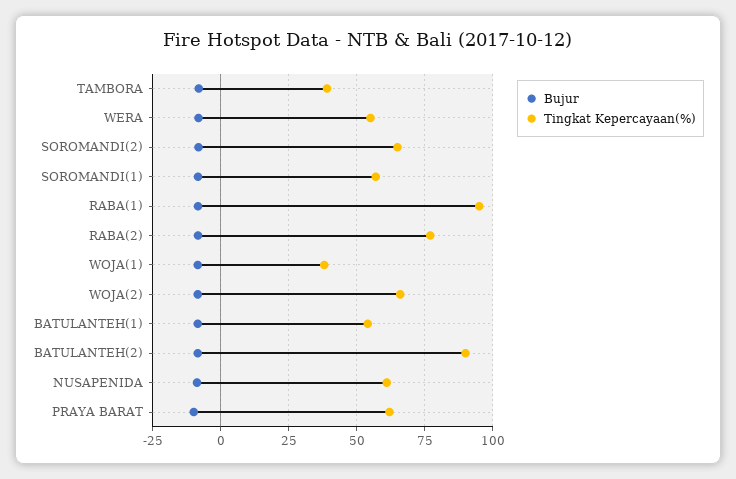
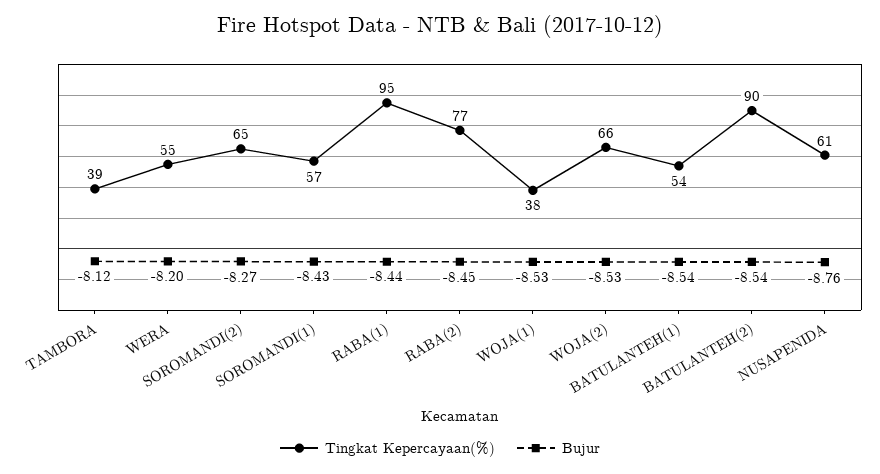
  {
    "Bujur": {
      "TAMBORA": -8.12,
      "WERA": -8.2,
      "SOROMANDI(2)": -8.27,
      "SOROMANDI(1)": -8.43,
      "RABA(1)": -8.44,
      "RABA(2)": -8.45,
      "WOJA(1)": -8.53,
      "WOJA(2)": -8.53,
      "BATULANTEH(1)": -8.54,
      "BATULANTEH(2)": -8.54,
-     "NUSAPENIDA": -8.76,
+     "NUSAPENIDA": -8.76
-     "PRAYA BARAT": -10
    },
    "Tingkat Kepercayaan(%)": {
      "TAMBORA": 39,
      "WERA": 55,
      "SOROMANDI(2)": 65,
      "SOROMANDI(1)": 57,
      "RABA(1)": 95,
      "RABA(2)": 77,
      "WOJA(1)": 38,
      "WOJA(2)": 66,
      "BATULANTEH(1)": 54,
      "BATULANTEH(2)": 90,
-     "NUSAPENIDA": 61,
+     "NUSAPENIDA": 61
-     "PRAYA BARAT": 62.5
    }
  }

